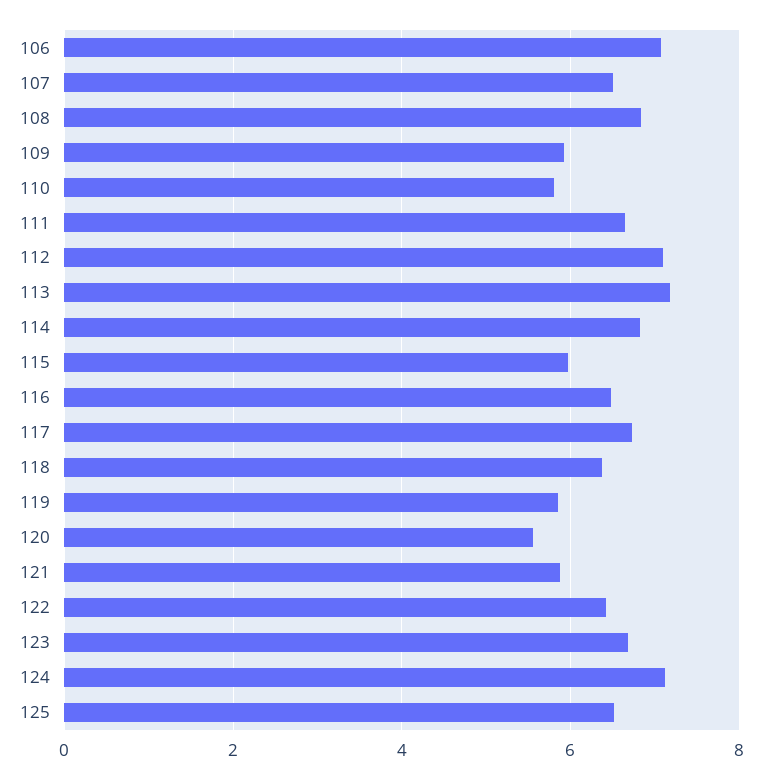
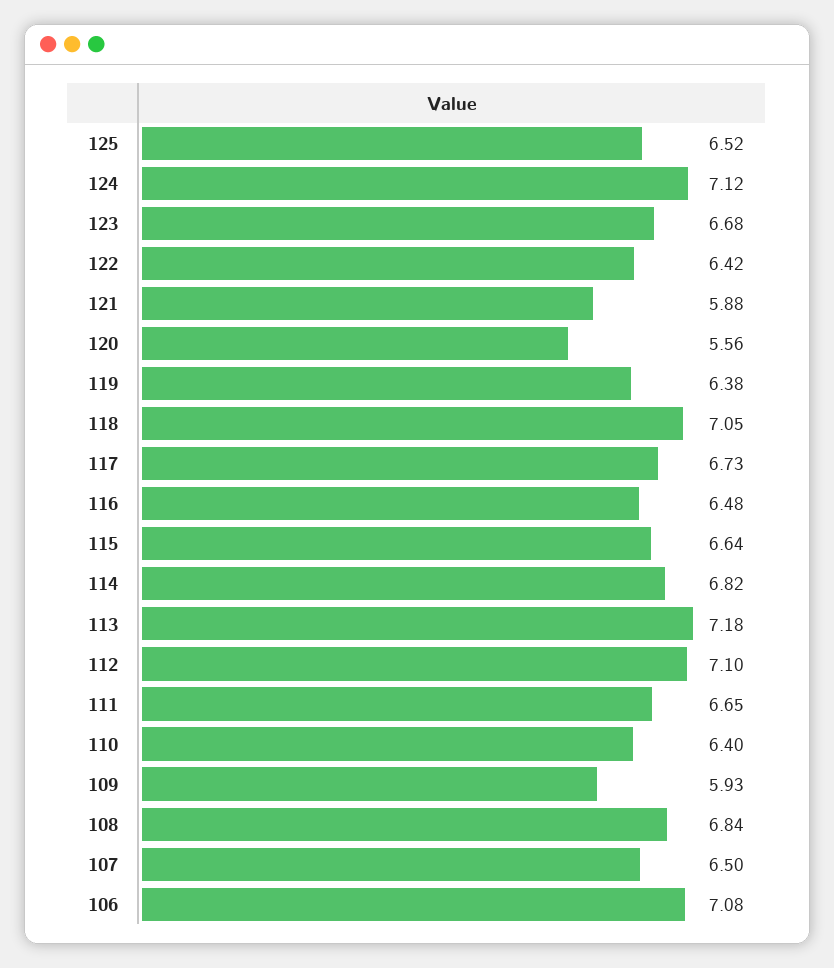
  {
    "106": 7.08,
    "107": 6.5,
    "108": 6.84,
    "109": 5.93,
-   "110": 5.8,
+   "110": 6.4,
    "111": 6.65,
    "112": 7.1,
    "113": 7.18,
    "114": 6.82,
-   "115": 6,
+   "115": 6.64,
    "116": 6.48,
    "117": 6.73,
-   "118": 6.4,
+   "118": 7.05,
-   "119": 5.8,
+   "119": 6.38,
    "120": 5.56,
    "121": 5.88,
    "122": 6.42,
    "123": 6.68,
    "124": 7.12,
    "125": 6.52
  }

